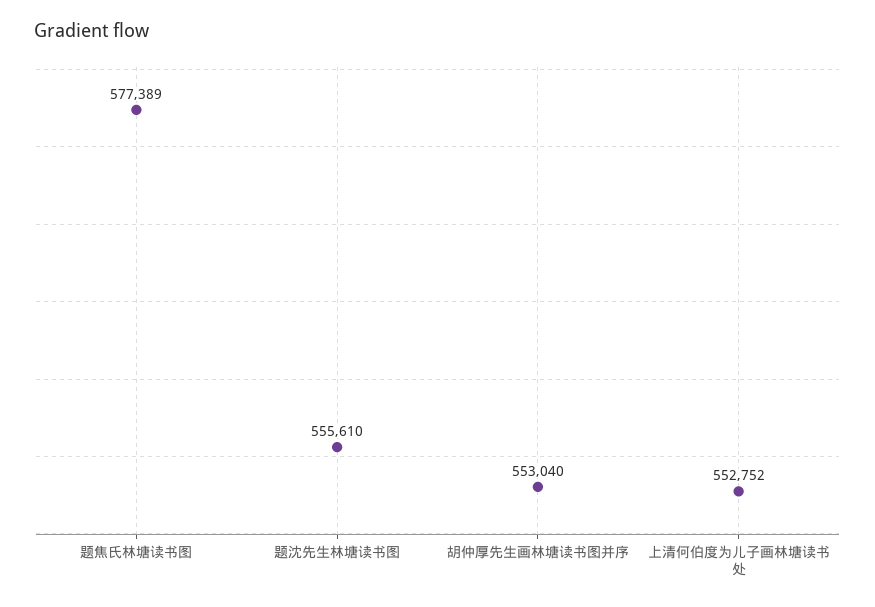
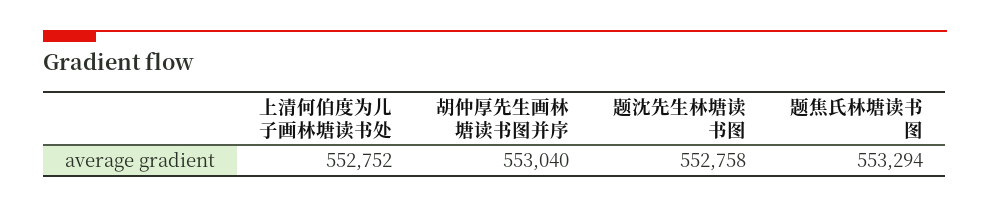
  {
-   "题焦氏林塘读书图": 577389,
+   "题焦氏林塘读书图": 553294,
-   "题沈先生林塘读书图": 555610,
+   "题沈先生林塘读书图": 552758,
    "胡仲厚先生画林塘读书图并序": 553040,
    "上清何伯度为儿子画林塘读书处": 552752
  }

